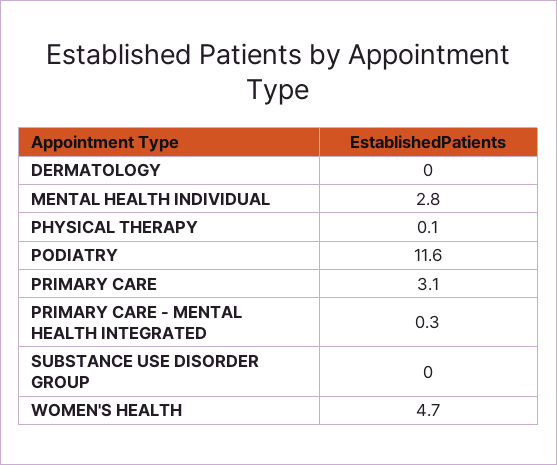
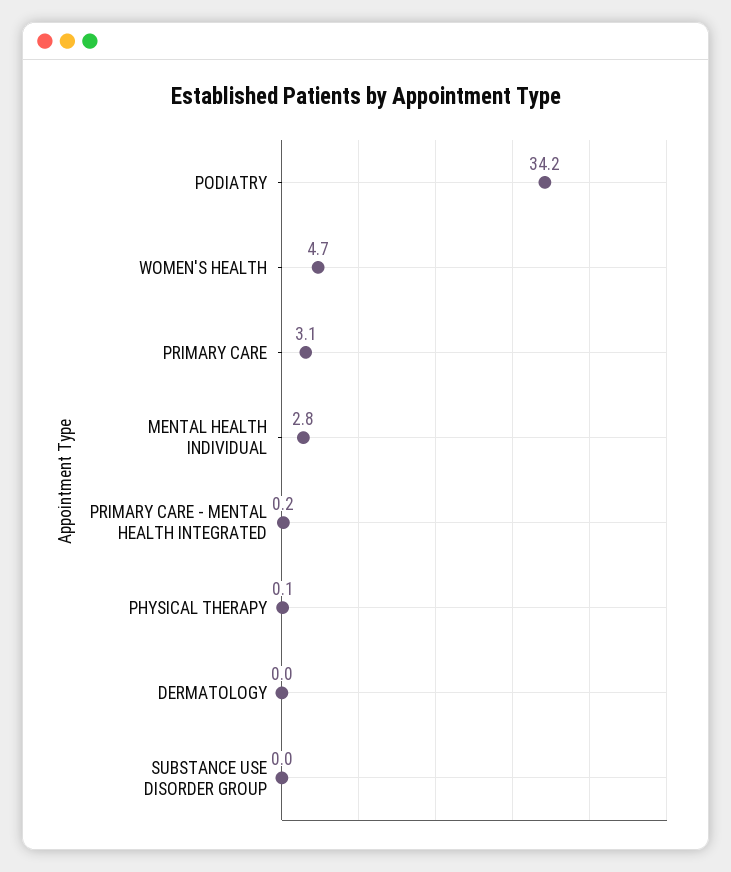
  {
    "DERMATOLOGY": 0,
    "MENTAL HEALTH INDIVIDUAL": 2.8,
    "PHYSICAL THERAPY": 0.1,
-   "PODIATRY": 11.6,
+   "PODIATRY": 34.2,
    "PRIMARY CARE": 3.1,
-   "PRIMARY CARE - MENTAL HEALTH INTEGRATED": 0.3,
+   "PRIMARY CARE - MENTAL HEALTH INTEGRATED": 0.2,
    "SUBSTANCE USE DISORDER GROUP": 0,
    "WOMEN'S HEALTH": 4.7
  }

